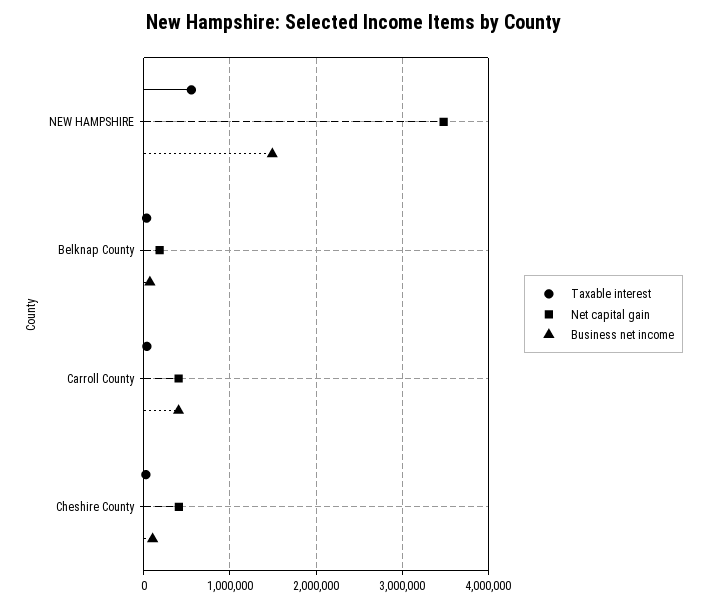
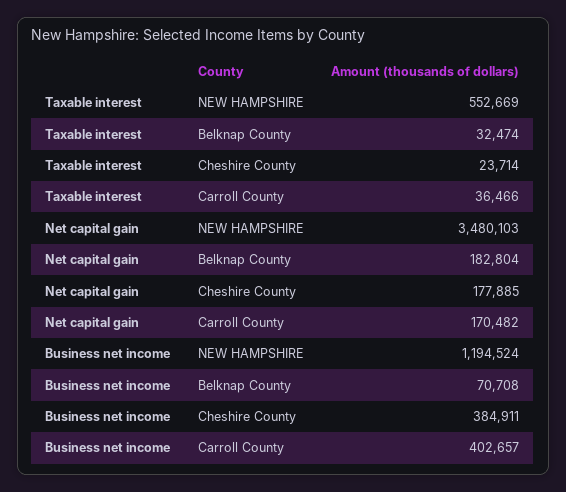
  {
    "Taxable interest": {
      "NEW HAMPSHIRE": 552669,
      "Belknap County": 32474,
      "Carroll County": 36466,
      "Cheshire County": 23714
    },
    "Net capital gain": {
      "NEW HAMPSHIRE": 3480103,
      "Belknap County": 182804,
-     "Carroll County": 400000,
+     "Carroll County": 170482,
-     "Cheshire County": 400000
+     "Cheshire County": 177885
    },
    "Business net income": {
-     "NEW HAMPSHIRE": 1500000,
+     "NEW HAMPSHIRE": 1194524,
      "Belknap County": 70708,
      "Carroll County": 402657,
-     "Cheshire County": 100000
+     "Cheshire County": 384911
    }
  }

